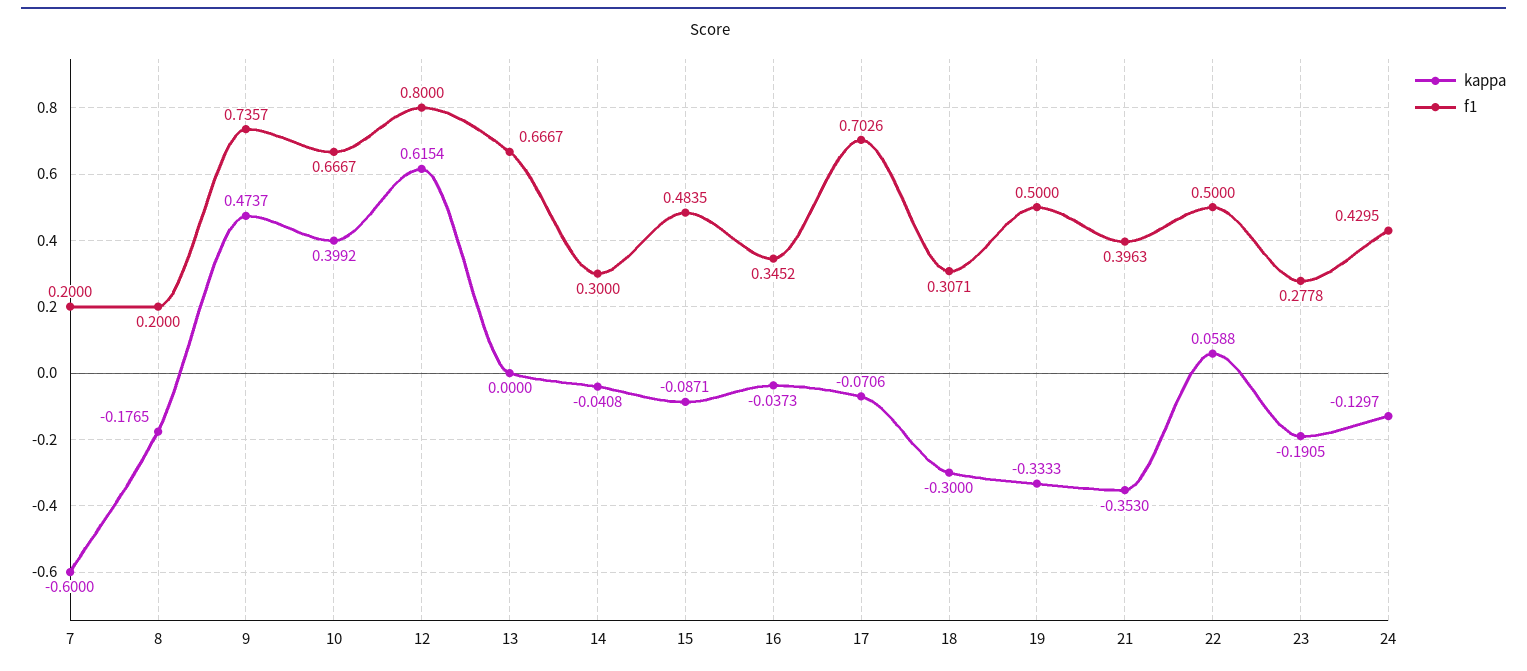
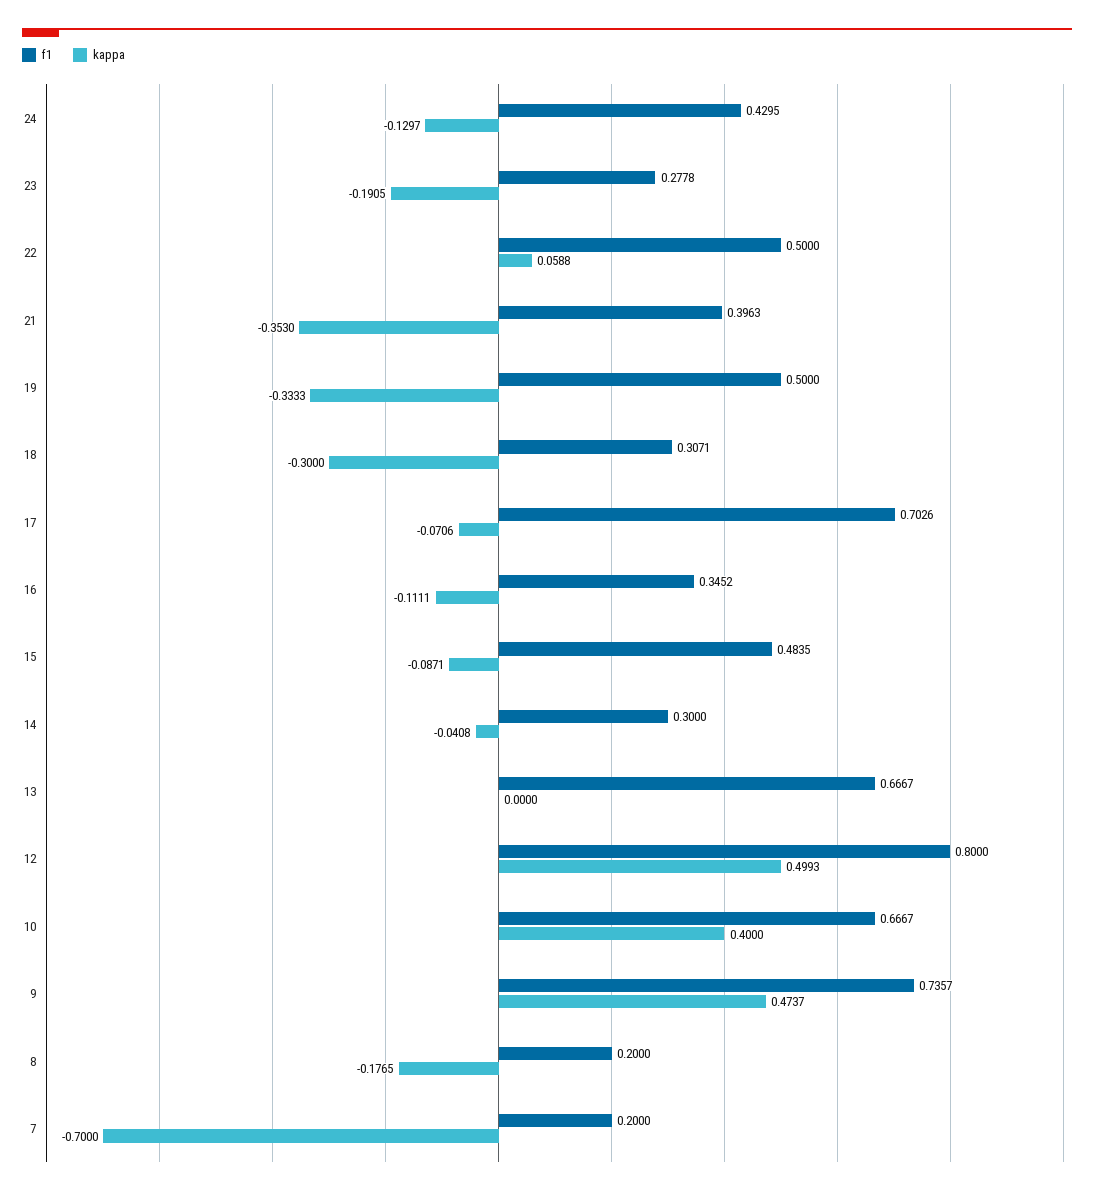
  {
    "kappa": {
-     "7": -0.6,
+     "7": -0.7,
      "8": -0.1765,
      "9": 0.4737,
-     "10": 0.3992,
+     "10": 0.4,
-     "12": 0.6154,
+     "12": 0.4993,
      "13": 0,
      "14": -0.0408,
      "15": -0.0871,
-     "16": -0.0373,
+     "16": -0.1111,
      "17": -0.0706,
      "18": -0.3,
      "19": -0.3333,
      "21": -0.353,
      "22": 0.0588,
      "23": -0.1905,
      "24": -0.1297
    },
    "f1": {
      "7": 0.2,
      "8": 0.2,
      "9": 0.7357,
      "10": 0.6667,
      "12": 0.8,
      "13": 0.6667,
      "14": 0.3,
      "15": 0.4835,
      "16": 0.3452,
      "17": 0.7026,
      "18": 0.3071,
      "19": 0.5,
      "21": 0.3963,
      "22": 0.5,
      "23": 0.2778,
      "24": 0.4295
    }
  }

